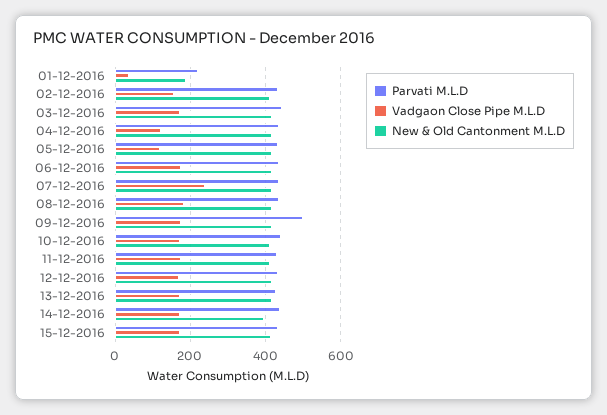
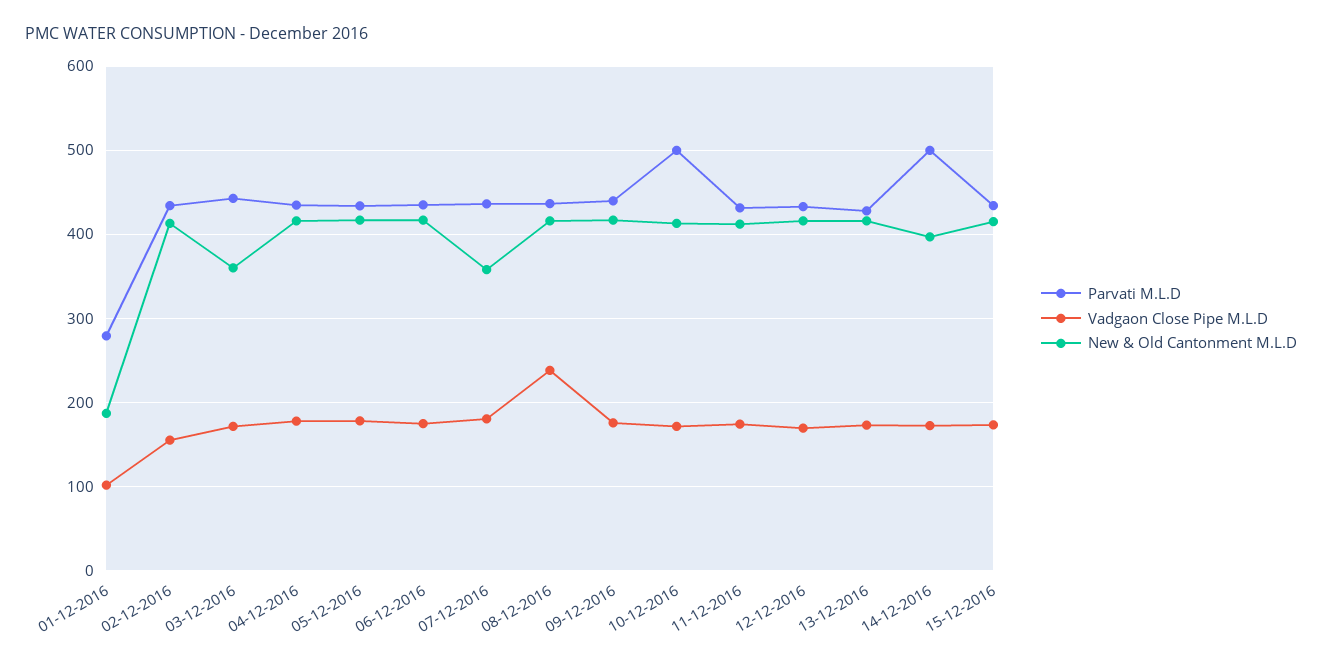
  {
    "Parvati M.L.D": {
-     "01-12-2016": 220,
+     "01-12-2016": 280,
      "02-12-2016": 430,
      "03-12-2016": 440,
      "04-12-2016": 430,
      "05-12-2016": 430,
      "06-12-2016": 440,
      "07-12-2016": 440,
      "08-12-2016": 440,
-     "09-12-2016": 500,
+     "09-12-2016": 440,
-     "10-12-2016": 440,
+     "10-12-2016": 500,
      "11-12-2016": 430,
      "12-12-2016": 430,
      "13-12-2016": 430,
-     "14-12-2016": 440,
+     "14-12-2016": 500,
      "15-12-2016": 430
    },
    "Vadgaon Close Pipe M.L.D": {
-     "01-12-2016": 40,
+     "01-12-2016": 100,
      "02-12-2016": 160,
      "03-12-2016": 170,
-     "04-12-2016": 120,
+     "04-12-2016": 180,
-     "05-12-2016": 120,
+     "05-12-2016": 180,
      "06-12-2016": 170,
-     "07-12-2016": 240,
+     "07-12-2016": 180,
-     "08-12-2016": 180,
+     "08-12-2016": 240,
      "09-12-2016": 180,
      "10-12-2016": 170,
      "11-12-2016": 170,
      "12-12-2016": 170,
      "13-12-2016": 170,
      "14-12-2016": 170,
      "15-12-2016": 170
    },
    "New & Old Cantonment M.L.D": {
      "01-12-2016": 190,
      "02-12-2016": 410,
-     "03-12-2016": 420,
+     "03-12-2016": 360,
      "04-12-2016": 420,
      "05-12-2016": 420,
      "06-12-2016": 420,
-     "07-12-2016": 420,
+     "07-12-2016": 360,
      "08-12-2016": 420,
      "09-12-2016": 420,
      "10-12-2016": 410,
      "11-12-2016": 410,
      "12-12-2016": 420,
      "13-12-2016": 420,
      "14-12-2016": 400,
      "15-12-2016": 420
    }
  }

